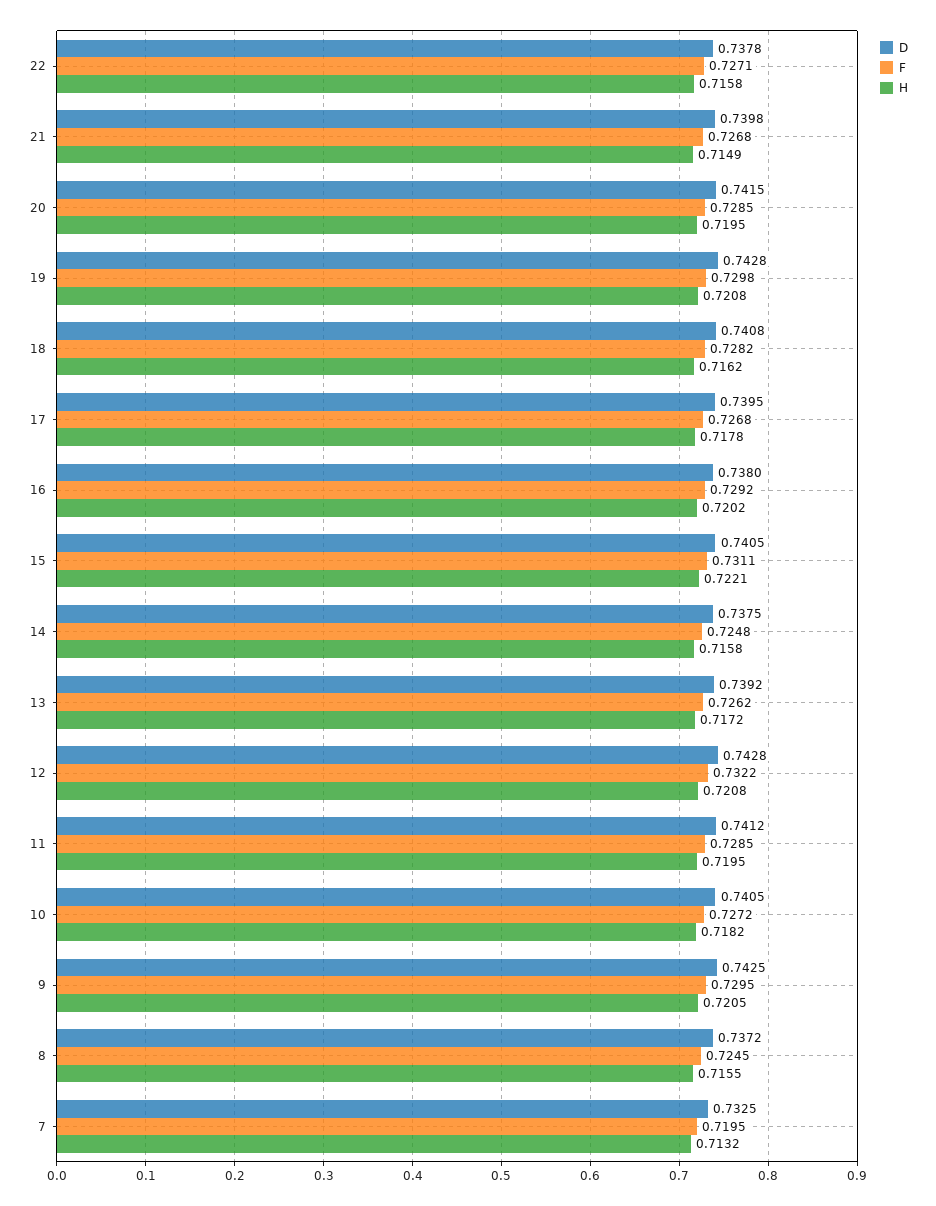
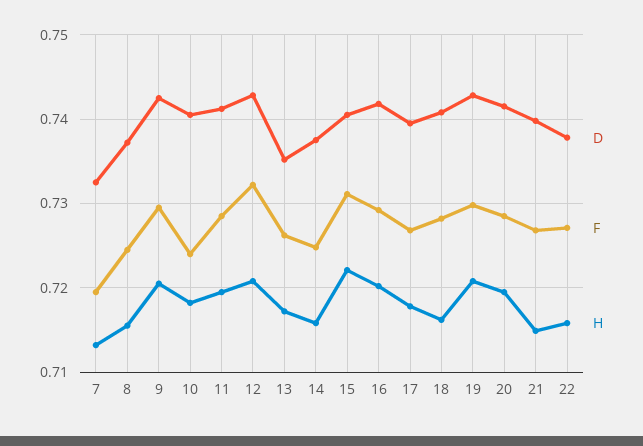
  {
    "D": {
      "22": 0.7378,
      "21": 0.7398,
      "20": 0.7415,
      "19": 0.7428,
      "18": 0.7408,
      "17": 0.7395,
-     "16": 0.738,
+     "16": 0.742,
      "15": 0.7405,
      "14": 0.7375,
-     "13": 0.7392,
+     "13": 0.735,
      "12": 0.7428,
      "11": 0.7412,
      "10": 0.7405,
      "9": 0.7425,
      "8": 0.7372,
      "7": 0.7325
    },
    "F": {
      "22": 0.7271,
      "21": 0.7268,
      "20": 0.7285,
      "19": 0.7298,
      "18": 0.7282,
      "17": 0.7268,
      "16": 0.7292,
      "15": 0.7311,
      "14": 0.7248,
      "13": 0.7262,
      "12": 0.7322,
      "11": 0.7285,
-     "10": 0.7272,
+     "10": 0.724,
      "9": 0.7295,
      "8": 0.7245,
      "7": 0.7195
    },
    "H": {
      "22": 0.7158,
      "21": 0.7149,
      "20": 0.7195,
      "19": 0.7208,
      "18": 0.7162,
      "17": 0.7178,
      "16": 0.7202,
      "15": 0.7221,
      "14": 0.7158,
      "13": 0.7172,
      "12": 0.7208,
      "11": 0.7195,
      "10": 0.7182,
      "9": 0.7205,
      "8": 0.7155,
      "7": 0.7132
    }
  }

